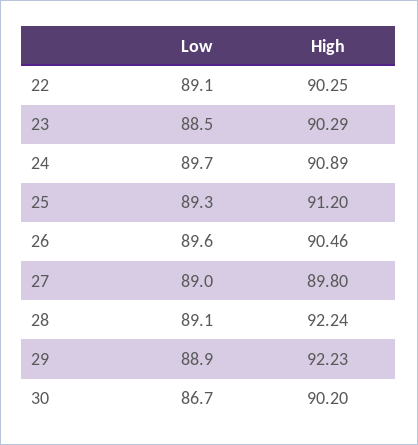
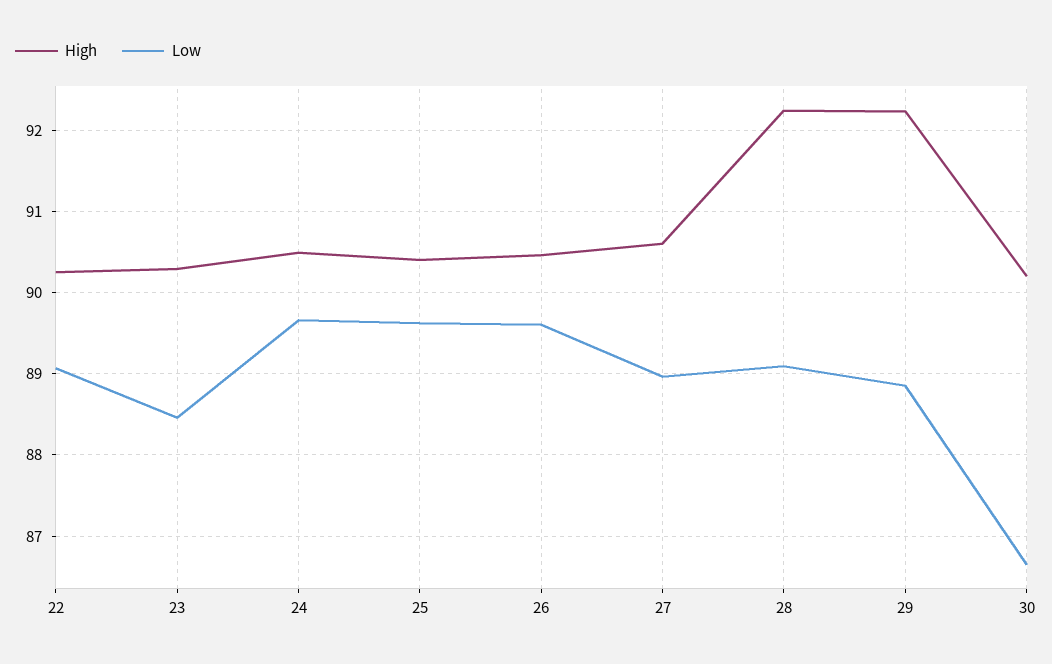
  {
    "Low": {
      "22": 89.1,
      "23": 88.5,
      "24": 89.7,
-     "25": 89.3,
+     "25": 89.6,
      "26": 89.6,
      "27": 89,
      "28": 89.1,
      "29": 88.9,
      "30": 86.7
    },
    "High": {
      "22": 90.25,
      "23": 90.29,
-     "24": 90.89,
+     "24": 90.5,
-     "25": 91.2,
+     "25": 90.4,
      "26": 90.46,
-     "27": 89.8,
+     "27": 90.6,
      "28": 92.24,
      "29": 92.23,
      "30": 90.2
    }
  }

